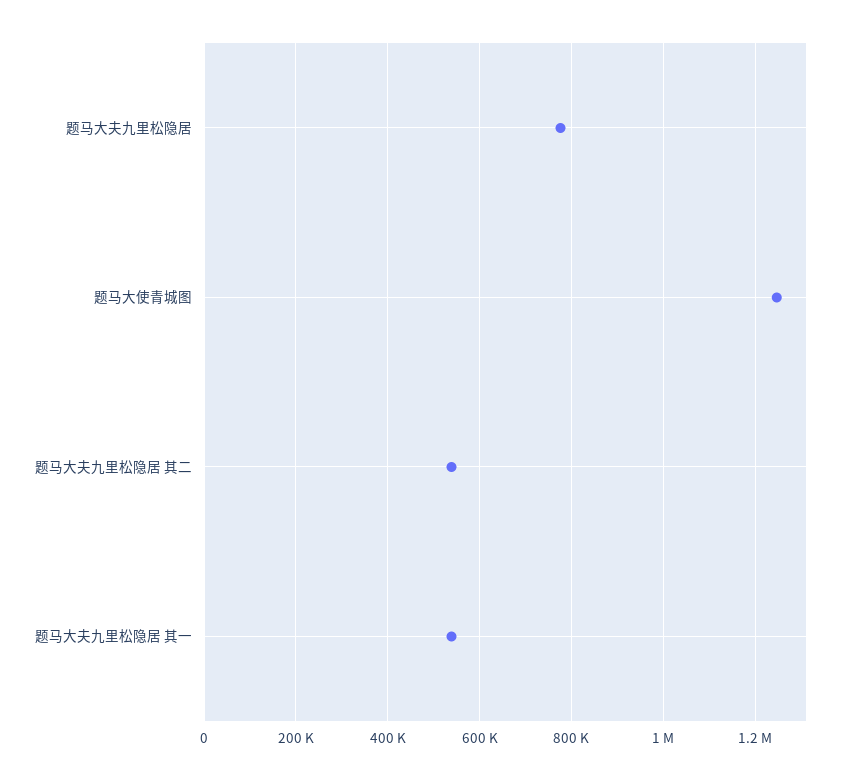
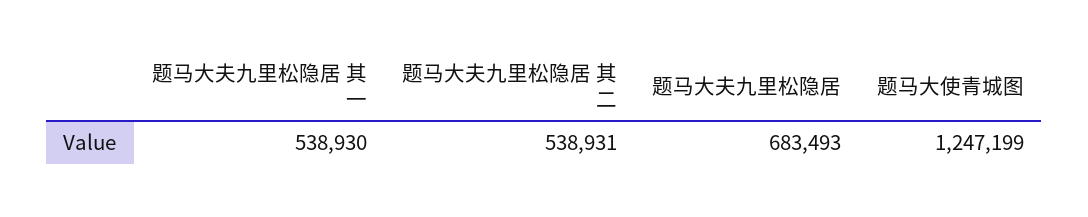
  {
-   "题马大夫九里松隐居": 780000,
+   "题马大夫九里松隐居": 683493,
    "题马大使青城图": 1247199,
    "题马大夫九里松隐居 其二": 538931,
    "题马大夫九里松隐居 其一": 538930
  }

